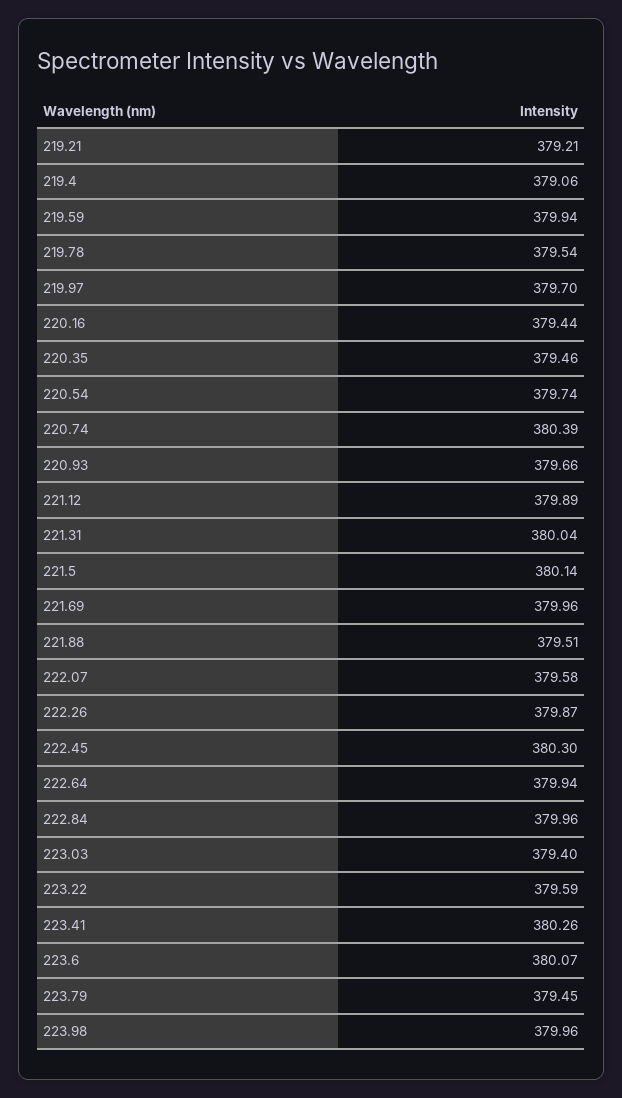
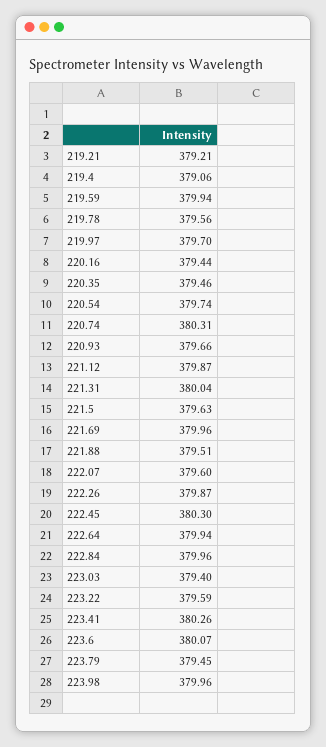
  {
    "219.21": 379.21,
    "219.4": 379.06,
    "219.59": 379.94,
-   "219.78": 379.54,
+   "219.78": 379.56,
    "219.97": 379.7,
    "220.16": 379.44,
    "220.35": 379.46,
    "220.54": 379.74,
-   "220.74": 380.39,
+   "220.74": 380.31,
    "220.93": 379.66,
-   "221.12": 379.89,
+   "221.12": 379.87,
    "221.31": 380.04,
-   "221.5": 380.14,
+   "221.5": 379.63,
    "221.69": 379.96,
    "221.88": 379.51,
-   "222.07": 379.58,
+   "222.07": 379.6,
    "222.26": 379.87,
    "222.45": 380.3,
    "222.64": 379.94,
    "222.84": 379.96,
    "223.03": 379.4,
    "223.22": 379.59,
    "223.41": 380.26,
    "223.6": 380.07,
    "223.79": 379.45,
    "223.98": 379.96
  }

